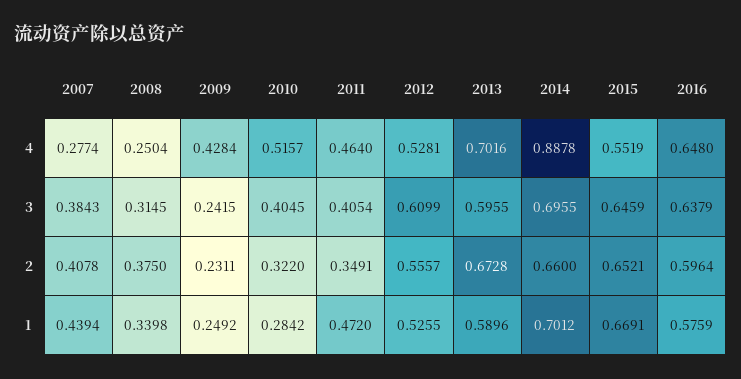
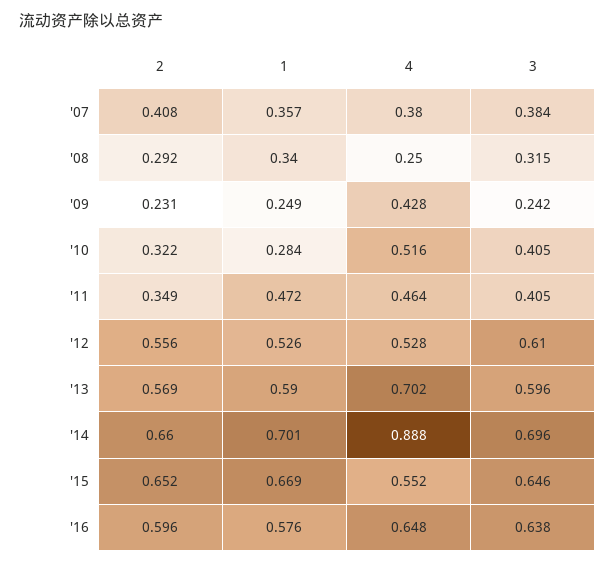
  {
    "2007": {
-     "4": 0.2774,
+     "4": 0.38,
      "3": 0.3843,
      "2": 0.4078,
-     "1": 0.4394
+     "1": 0.357
    },
    "2008": {
      "4": 0.2504,
      "3": 0.3145,
-     "2": 0.375,
+     "2": 0.292,
      "1": 0.3398
    },
    "2009": {
      "4": 0.4284,
      "3": 0.2415,
      "2": 0.2311,
      "1": 0.2492
    },
    "2010": {
      "4": 0.5157,
      "3": 0.4045,
      "2": 0.322,
      "1": 0.2842
    },
    "2011": {
      "4": 0.464,
      "3": 0.4054,
      "2": 0.3491,
      "1": 0.472
    },
    "2012": {
      "4": 0.5281,
      "3": 0.6099,
      "2": 0.5557,
      "1": 0.5255
    },
    "2013": {
      "4": 0.7016,
      "3": 0.5955,
-     "2": 0.6728,
+     "2": 0.569,
      "1": 0.5896
    },
    "2014": {
      "4": 0.8878,
      "3": 0.6955,
      "2": 0.66,
      "1": 0.7012
    },
    "2015": {
      "4": 0.5519,
      "3": 0.6459,
      "2": 0.6521,
      "1": 0.6691
    },
    "2016": {
      "4": 0.648,
      "3": 0.6379,
      "2": 0.5964,
      "1": 0.5759
    }
  }

